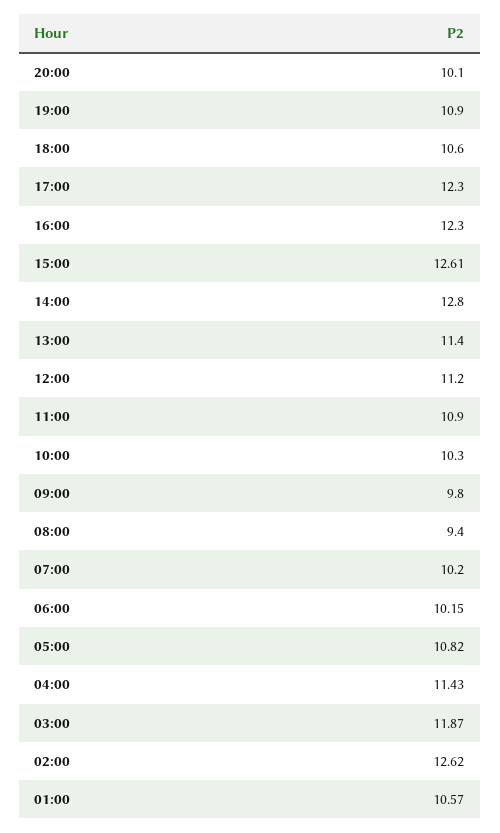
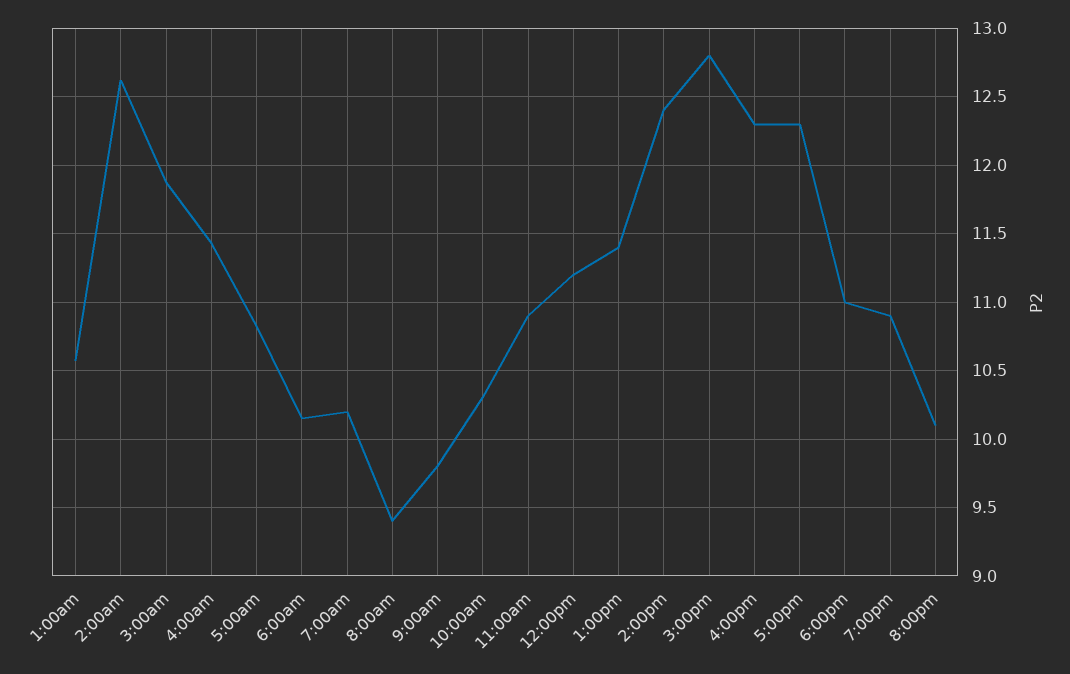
  {
    "20:00": 10.1,
    "19:00": 10.9,
-   "18:00": 10.6,
+   "18:00": 11,
    "17:00": 12.3,
    "16:00": 12.3,
-   "15:00": 12.61,
+   "15:00": 12.8,
-   "14:00": 12.8,
+   "14:00": 12.4,
    "13:00": 11.4,
    "12:00": 11.2,
    "11:00": 10.9,
    "10:00": 10.3,
    "09:00": 9.8,
    "08:00": 9.4,
    "07:00": 10.2,
    "06:00": 10.15,
    "05:00": 10.82,
    "04:00": 11.43,
    "03:00": 11.87,
    "02:00": 12.62,
    "01:00": 10.57
  }

